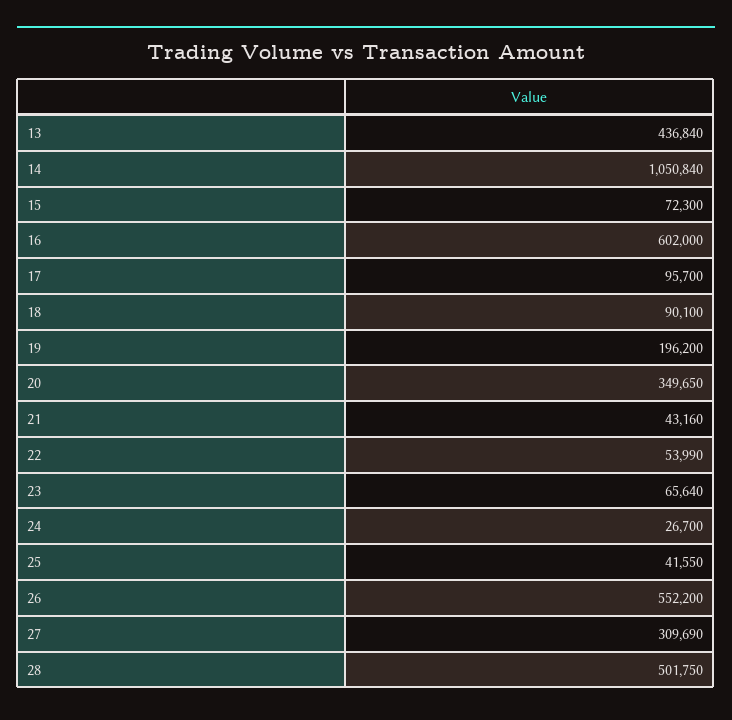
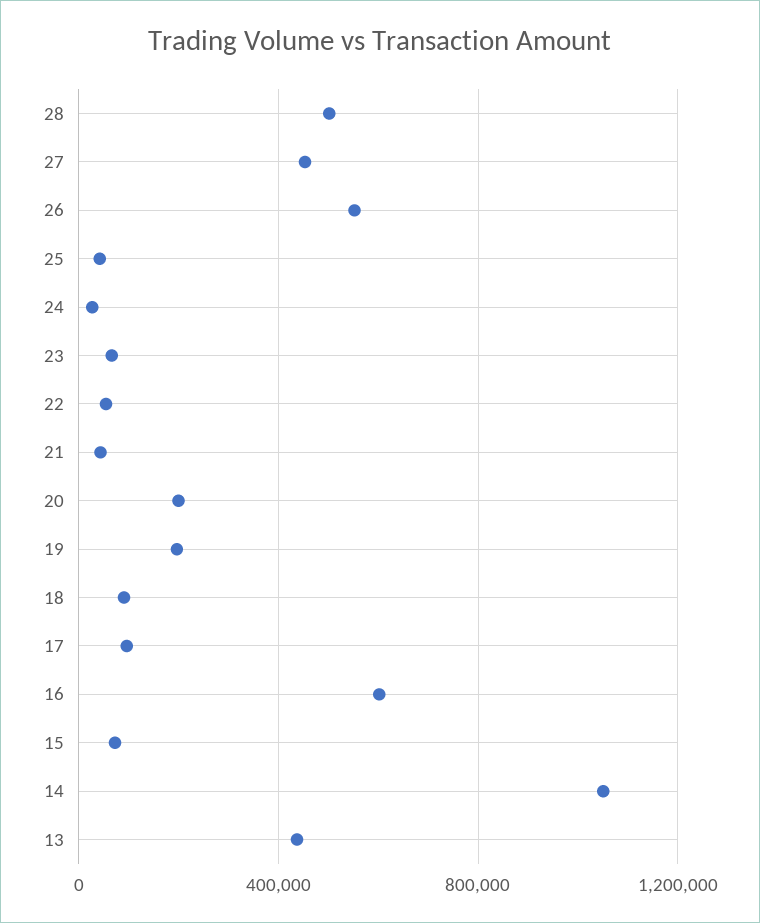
  {
    "13": 436840,
    "14": 1050840,
    "15": 72300,
    "16": 602000,
    "17": 95700,
    "18": 90100,
    "19": 196200,
-   "20": 349650,
+   "20": 200000,
    "21": 43160,
    "22": 53990,
    "23": 65640,
    "24": 26700,
    "25": 41550,
    "26": 552200,
-   "27": 309690,
+   "27": 450000,
    "28": 501750
  }

